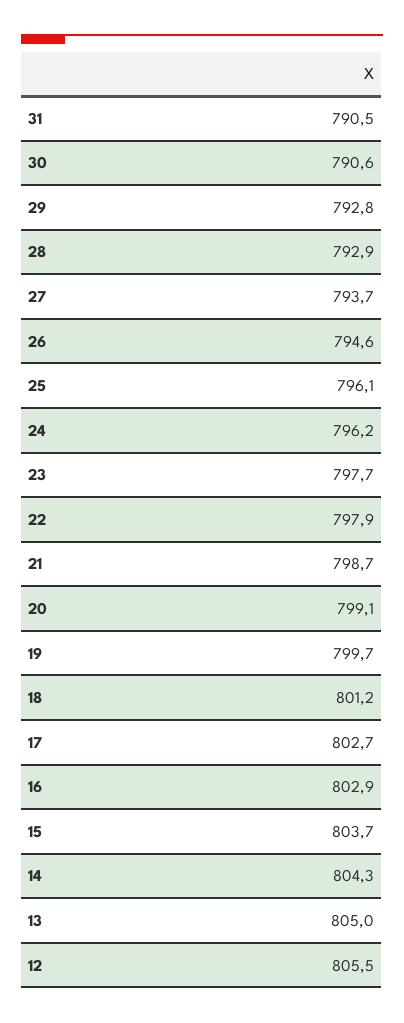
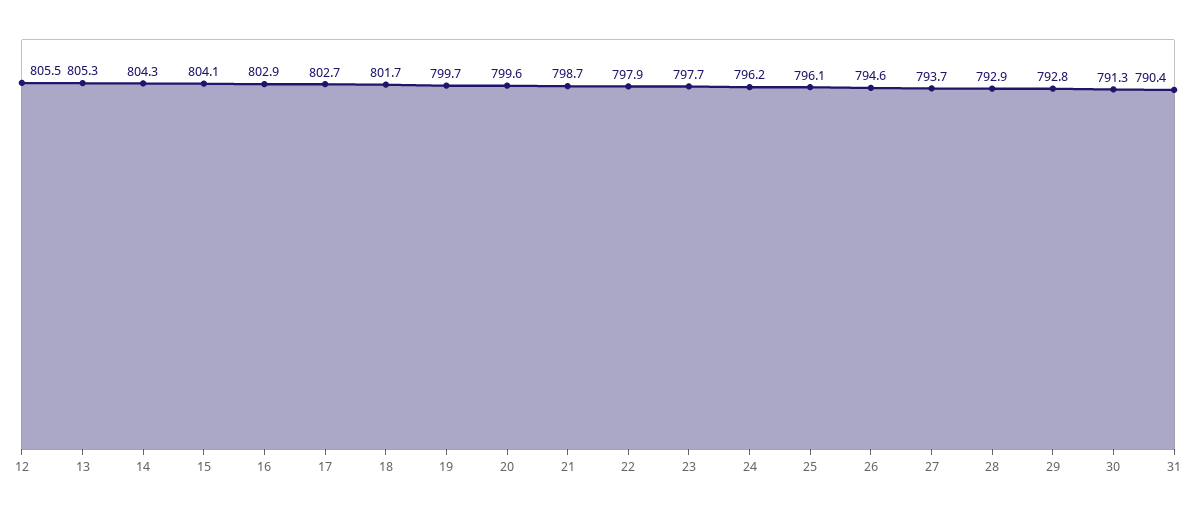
  {
-   "31": 790.5,
+   "31": 790.4,
-   "30": 790.6,
+   "30": 791.3,
    "29": 792.8,
    "28": 792.9,
    "27": 793.7,
    "26": 794.6,
    "25": 796.1,
    "24": 796.2,
    "23": 797.7,
    "22": 797.9,
    "21": 798.7,
-   "20": 799.1,
+   "20": 799.6,
    "19": 799.7,
-   "18": 801.2,
+   "18": 801.7,
    "17": 802.7,
    "16": 802.9,
-   "15": 803.7,
+   "15": 804.1,
    "14": 804.3,
-   "13": 805,
+   "13": 805.3,
    "12": 805.5
  }

